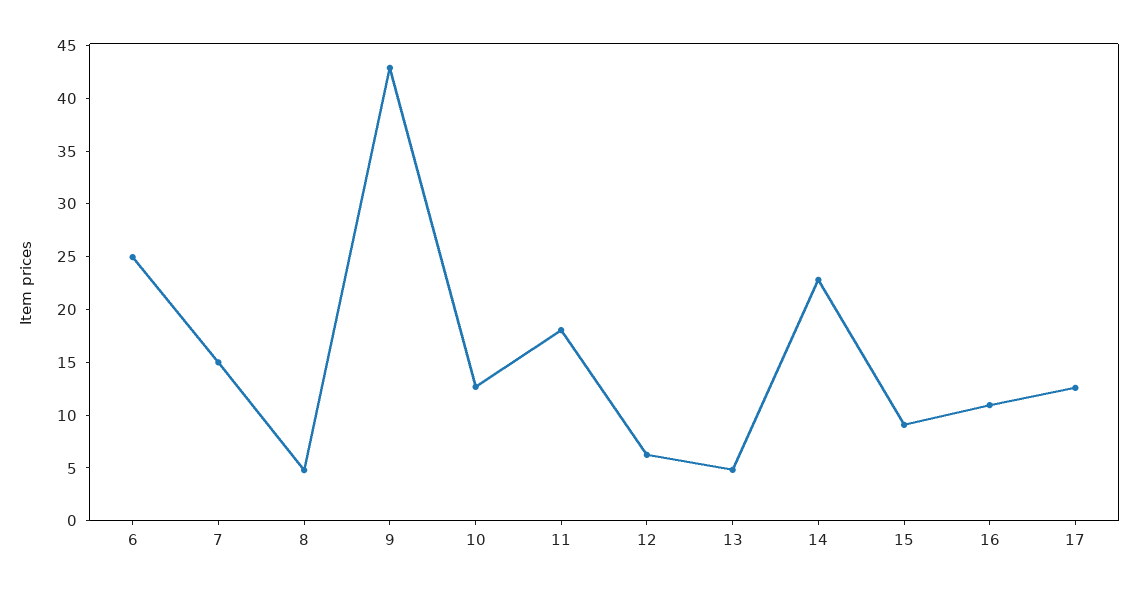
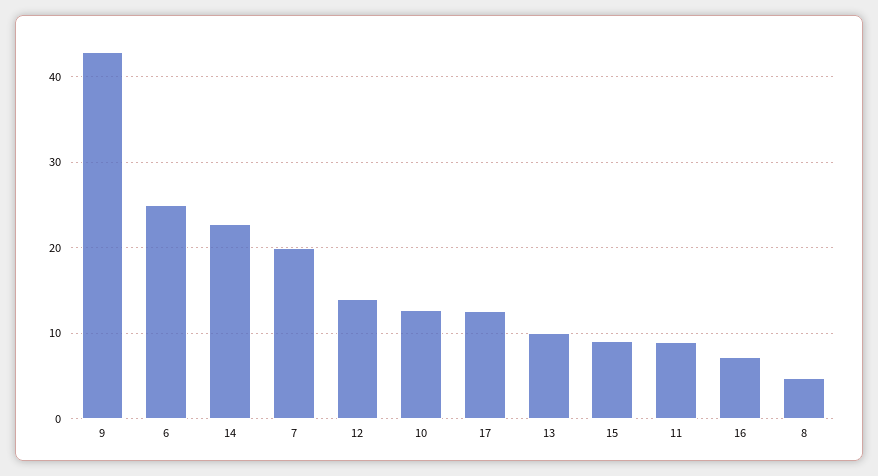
  {
    "6": 25,
-   "7": 15,
+   "7": 20,
    "8": 5,
    "9": 43,
    "10": 13,
-   "11": 18,
+   "11": 9,
-   "12": 6,
+   "12": 14,
-   "13": 5,
+   "13": 10,
    "14": 23,
    "15": 9,
-   "16": 11,
+   "16": 7,
    "17": 13
  }

